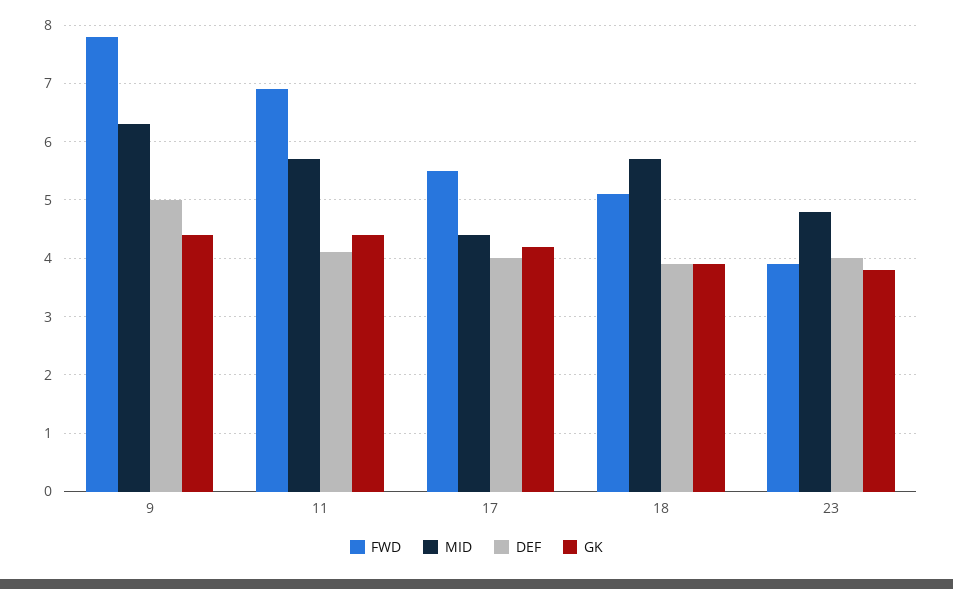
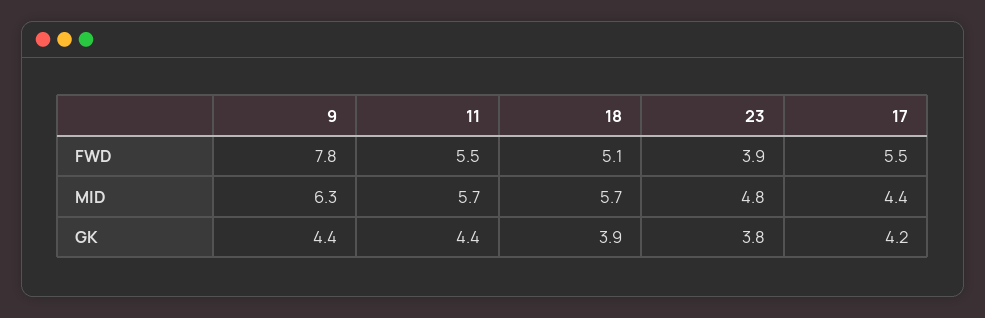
  {
    "FWD": {
      "9": 7.8,
-     "11": 7,
+     "11": 5.5,
      "17": 5.5,
      "18": 5.1,
      "23": 3.9
    },
    "MID": {
      "9": 6.3,
      "11": 5.7,
      "17": 4.4,
      "18": 5.7,
      "23": 4.8
    },
-   "DEF": {
-     "9": 5,
-     "11": 4,
-     "17": 4,
-     "18": 4,
-     "23": 4
-   },
    "GK": {
      "9": 4.4,
      "11": 4.4,
      "17": 4.2,
      "18": 3.9,
      "23": 3.8
    }
  }

